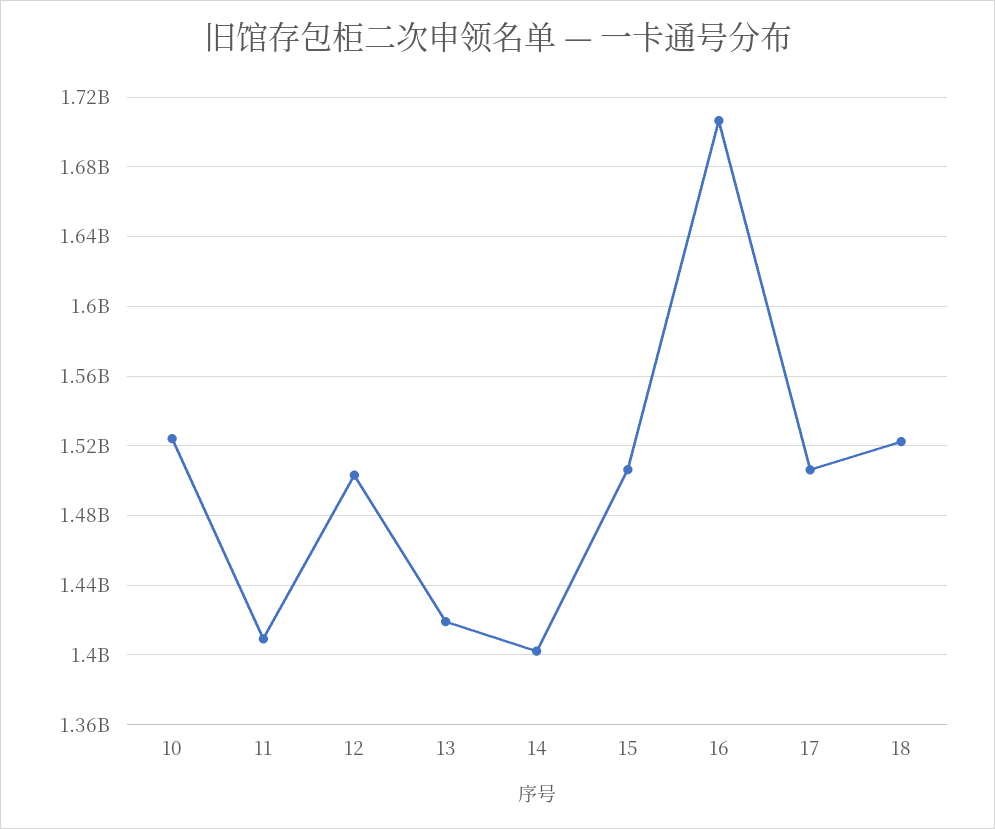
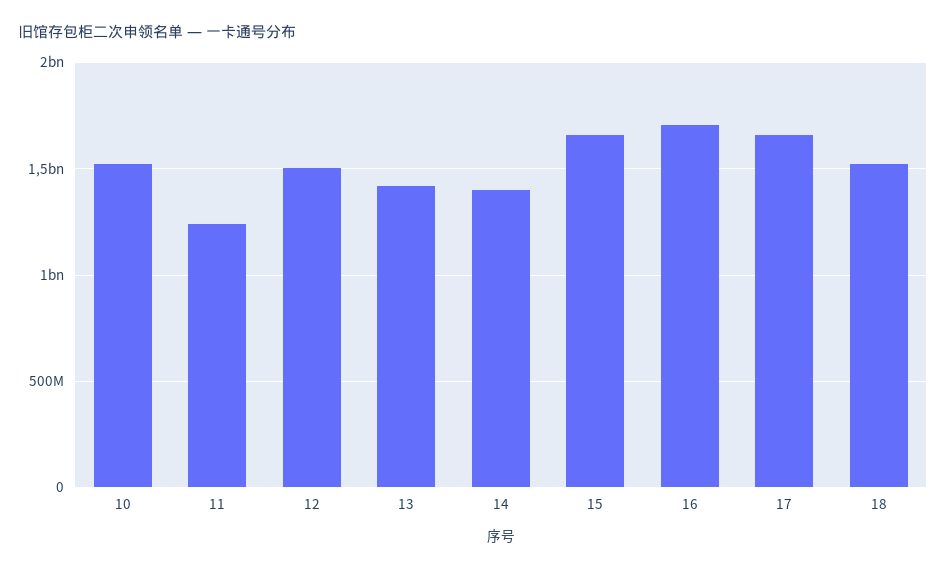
  {
    "10": 1525000000,
-   "11": 1410000000,
+   "11": 1250000000,
    "12": 1505000000,
    "13": 1420000000,
    "14": 1400000000,
-   "15": 1505000000,
+   "15": 1650000000,
    "16": 1705000000,
-   "17": 1505000000,
+   "17": 1650000000,
    "18": 1520000000
  }

